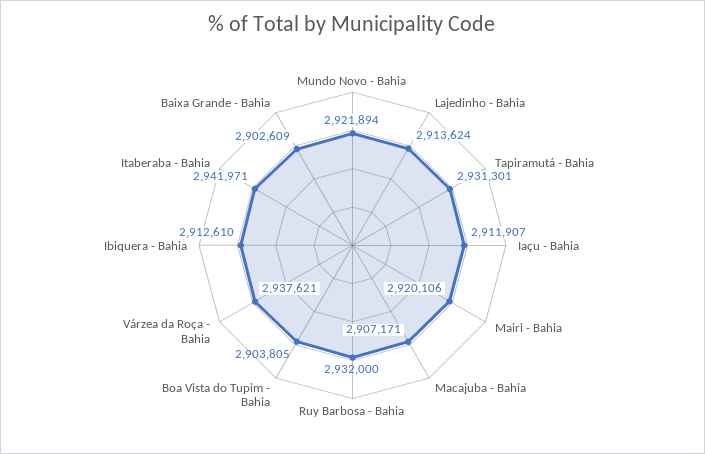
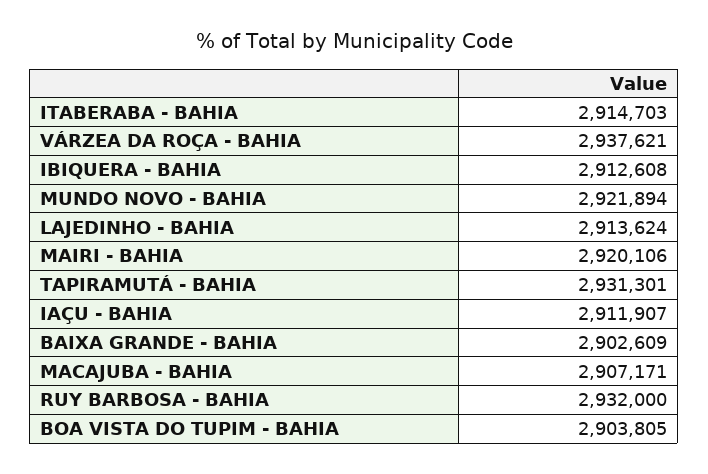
  {
    "Mundo Novo - Bahia": 2921894,
    "Lajedinho - Bahia": 2913624,
    "Tapiramutá - Bahia": 2931301,
    "Iaçu - Bahia": 2911907,
    "Mairi - Bahia": 2920106,
    "Macajuba - Bahia": 2907171,
    "Ruy Barbosa - Bahia": 2932000,
    "Boa Vista do Tupim - Bahia": 2903805,
    "Várzea da Roça - Bahia": 2937621,
-   "Ibiquera - Bahia": 2912610,
+   "Ibiquera - Bahia": 2912608,
-   "Itaberaba - Bahia": 2941971,
+   "Itaberaba - Bahia": 2914703,
    "Baixa Grande - Bahia": 2902609
  }

